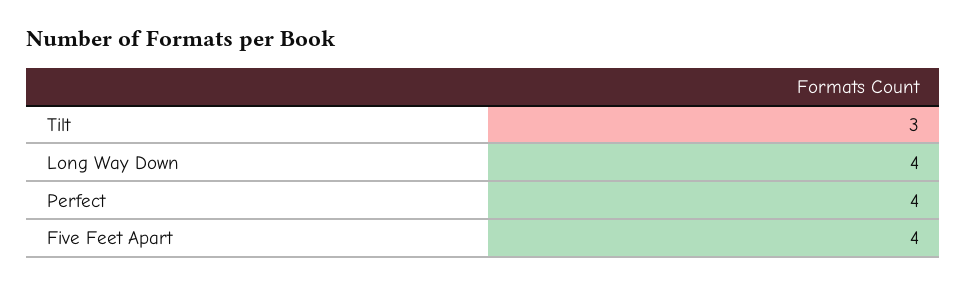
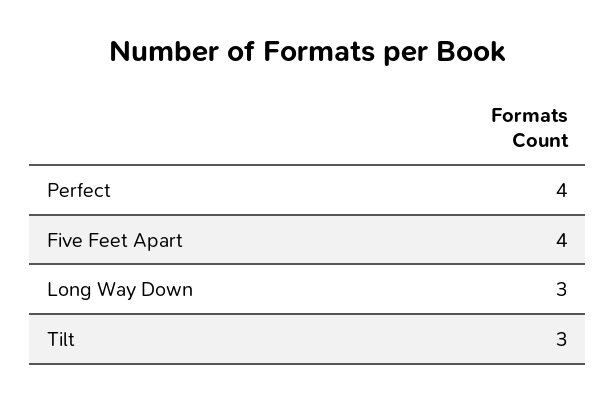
  {
    "Tilt": 3,
-   "Long Way Down": 4,
+   "Long Way Down": 3,
    "Perfect": 4,
    "Five Feet Apart": 4
  }

